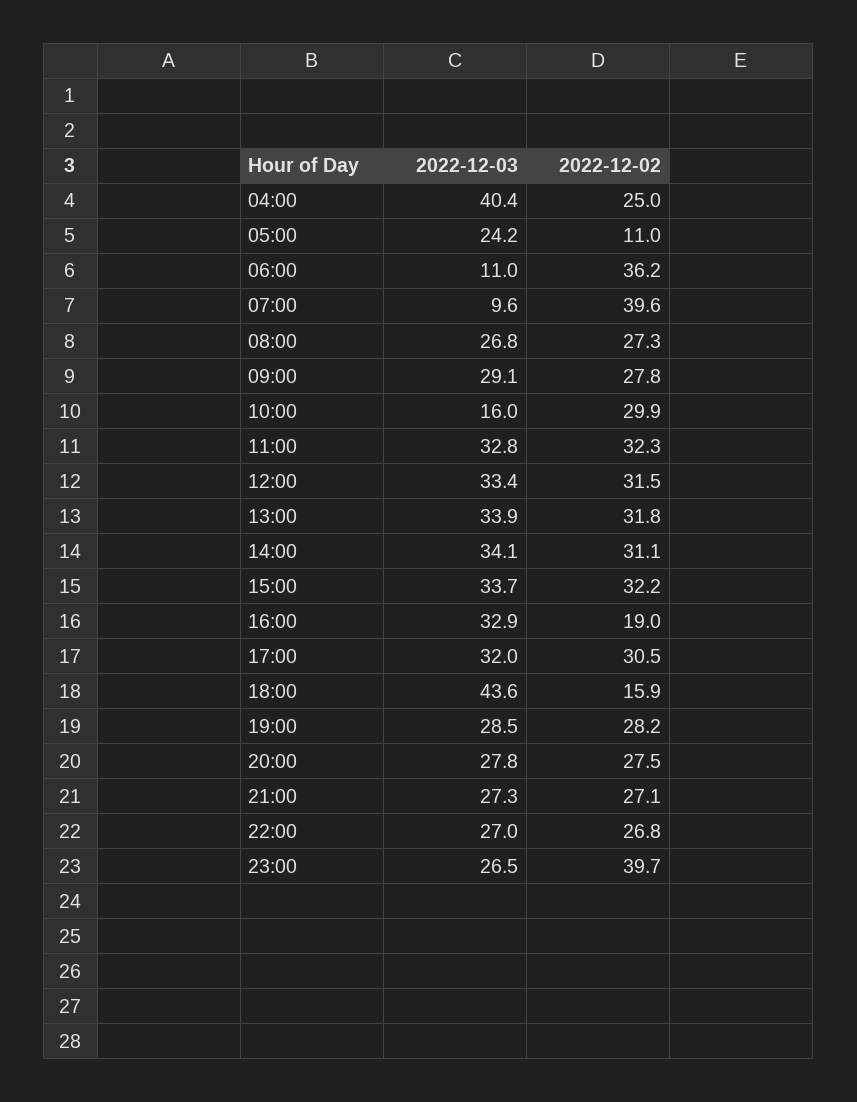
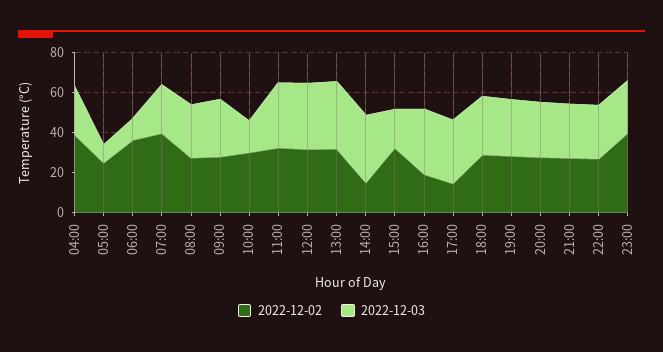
  {
    "2022-12-03": {
-     "04:00": 40.4,
+     "04:00": 25,
-     "05:00": 24.2,
+     "05:00": 10,
      "06:00": 11,
-     "07:00": 9.6,
+     "07:00": 25,
      "08:00": 26.8,
      "09:00": 29.1,
      "10:00": 16,
      "11:00": 32.8,
      "12:00": 33.4,
      "13:00": 33.9,
      "14:00": 34.1,
-     "15:00": 33.7,
+     "15:00": 20,
      "16:00": 32.9,
      "17:00": 32,
-     "18:00": 43.6,
+     "18:00": 30,
      "19:00": 28.5,
      "20:00": 27.8,
      "21:00": 27.3,
      "22:00": 27,
      "23:00": 26.5
    },
    "2022-12-02": {
-     "04:00": 25,
+     "04:00": 40,
-     "05:00": 11,
+     "05:00": 25,
      "06:00": 36.2,
      "07:00": 39.6,
      "08:00": 27.3,
      "09:00": 27.8,
      "10:00": 29.9,
      "11:00": 32.3,
      "12:00": 31.5,
      "13:00": 31.8,
-     "14:00": 31.1,
+     "14:00": 15,
      "15:00": 32.2,
      "16:00": 19,
-     "17:00": 30.5,
+     "17:00": 15,
-     "18:00": 15.9,
+     "18:00": 30,
      "19:00": 28.2,
      "20:00": 27.5,
      "21:00": 27.1,
      "22:00": 26.8,
      "23:00": 39.7
    }
  }

